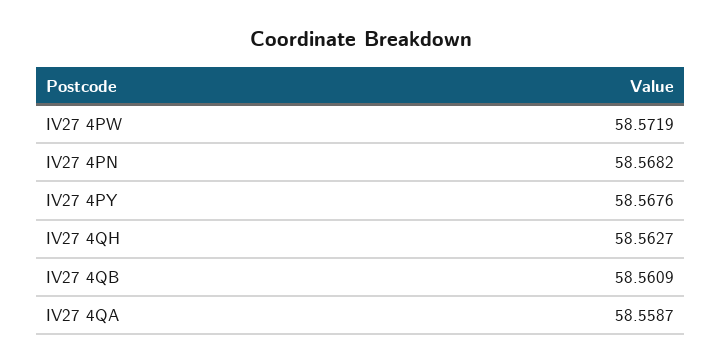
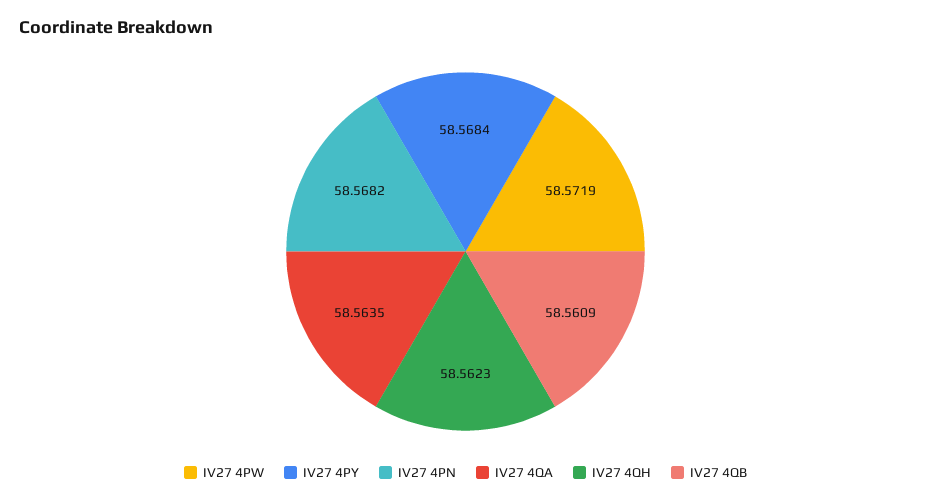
  {
    "IV27 4PW": 58.5719,
    "IV27 4PN": 58.5682,
-   "IV27 4PY": 58.5676,
+   "IV27 4PY": 58.5684,
-   "IV27 4QH": 58.5627,
+   "IV27 4QH": 58.5623,
    "IV27 4QB": 58.5609,
-   "IV27 4QA": 58.5587
+   "IV27 4QA": 58.5635
  }

